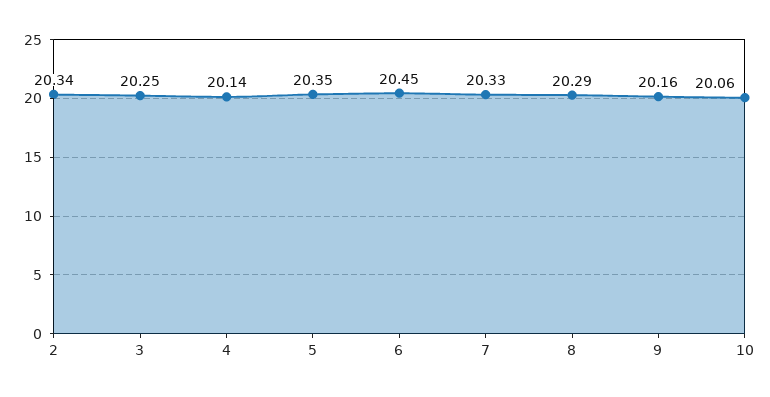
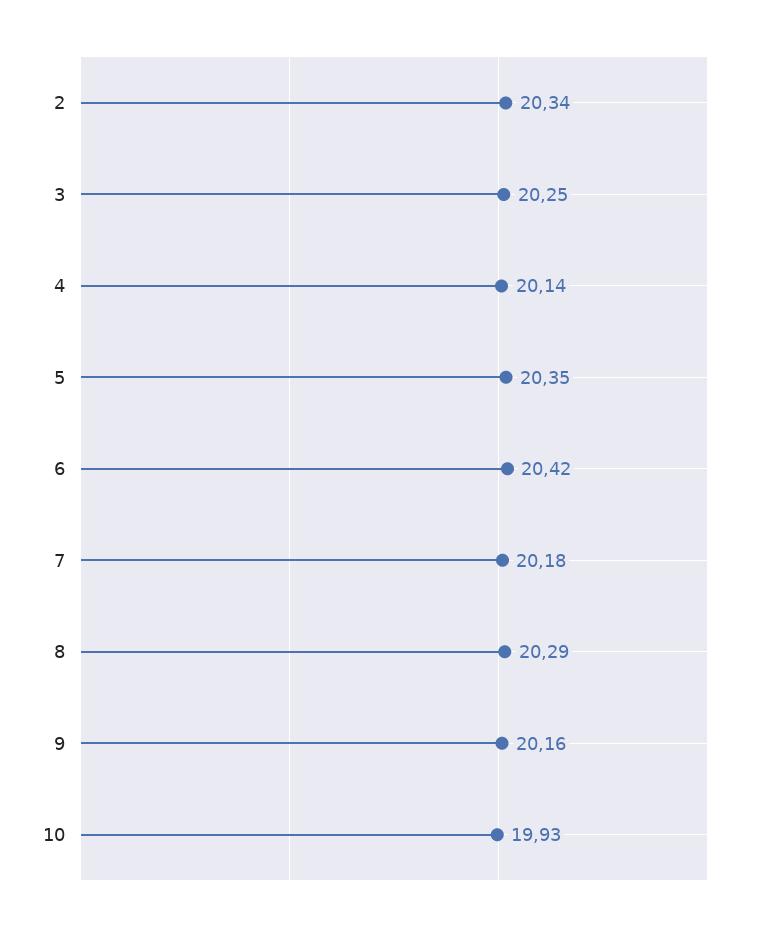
  {
    "2": 20.34,
    "3": 20.25,
    "4": 20.14,
    "5": 20.35,
-   "6": 20.45,
+   "6": 20.42,
-   "7": 20.33,
+   "7": 20.18,
    "8": 20.29,
    "9": 20.16,
-   "10": 20.06
+   "10": 19.93
  }

